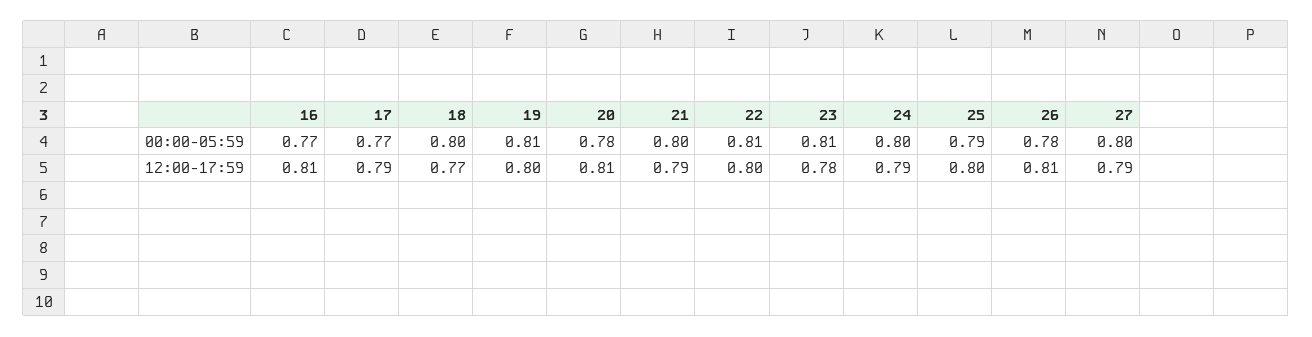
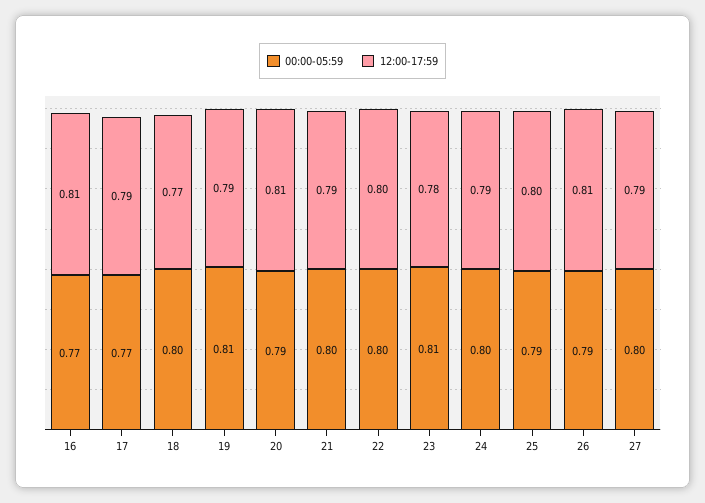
  {
    "00:00-05:59": {
      "16": 0.77,
      "17": 0.77,
      "18": 0.8,
      "19": 0.81,
-     "20": 0.78,
+     "20": 0.79,
      "21": 0.8,
-     "22": 0.81,
+     "22": 0.8,
      "23": 0.81,
      "24": 0.8,
      "25": 0.79,
-     "26": 0.78,
+     "26": 0.79,
      "27": 0.8
    },
    "12:00-17:59": {
      "16": 0.81,
      "17": 0.79,
      "18": 0.77,
-     "19": 0.8,
+     "19": 0.79,
      "20": 0.81,
      "21": 0.79,
      "22": 0.8,
      "23": 0.78,
      "24": 0.79,
      "25": 0.8,
      "26": 0.81,
      "27": 0.79
    }
  }

